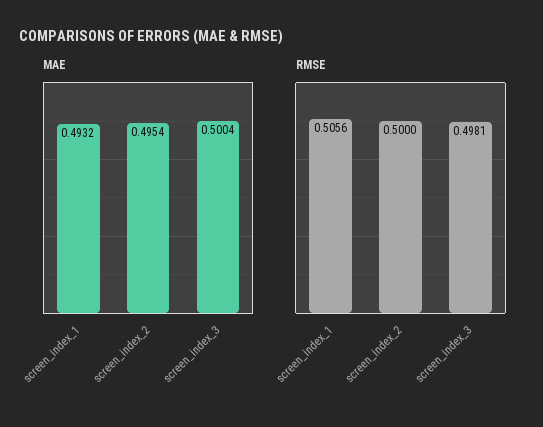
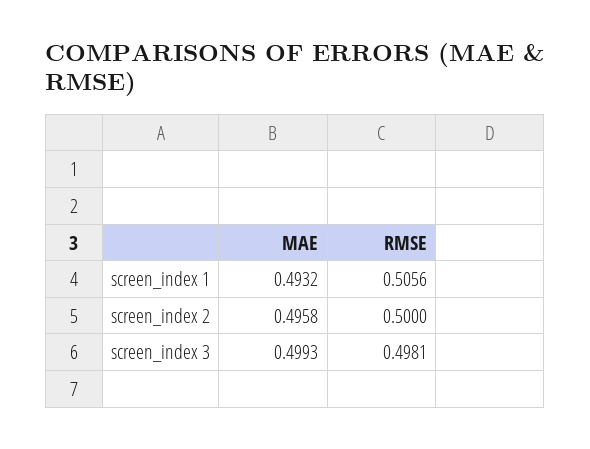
  {
    "MAE": {
      "screen_index_1": 0.4932,
-     "screen_index_2": 0.4954,
+     "screen_index_2": 0.4958,
-     "screen_index_3": 0.5004
+     "screen_index_3": 0.4993
    },
    "RMSE": {
      "screen_index_1": 0.5056,
      "screen_index_2": 0.5,
      "screen_index_3": 0.4981
    }
  }

